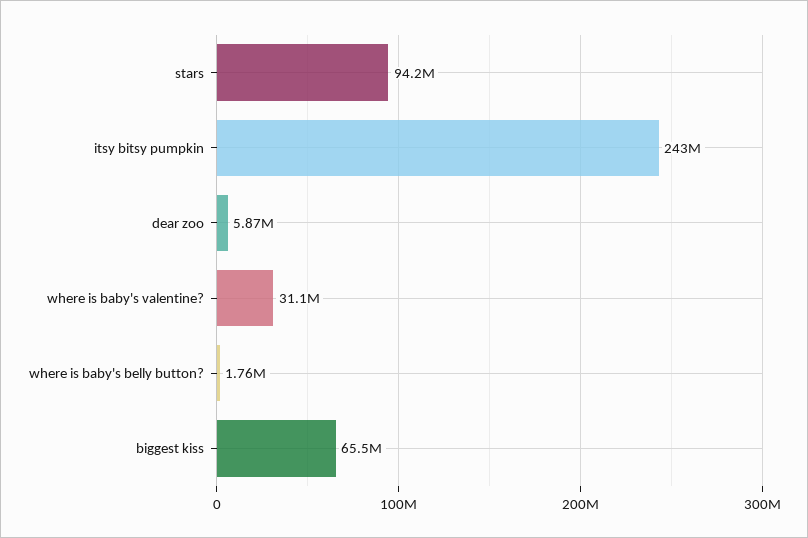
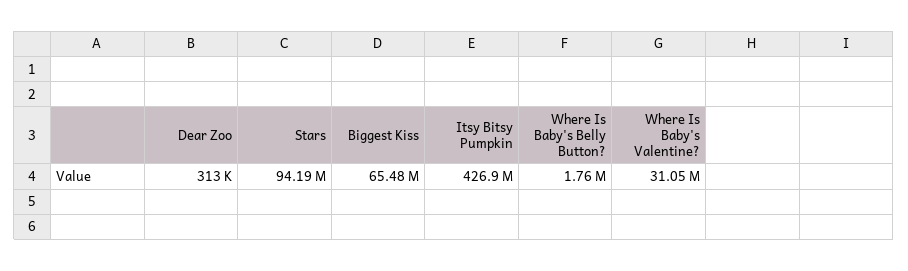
  {
    "stars": 94190000,
-   "itsy bitsy pumpkin": 243000000,
+   "itsy bitsy pumpkin": 426900000,
-   "dear zoo": 5870000,
+   "dear zoo": 313000,
    "where is baby's valentine?": 31050000,
    "where is baby's belly button?": 1760000,
    "biggest kiss": 65480000
  }

